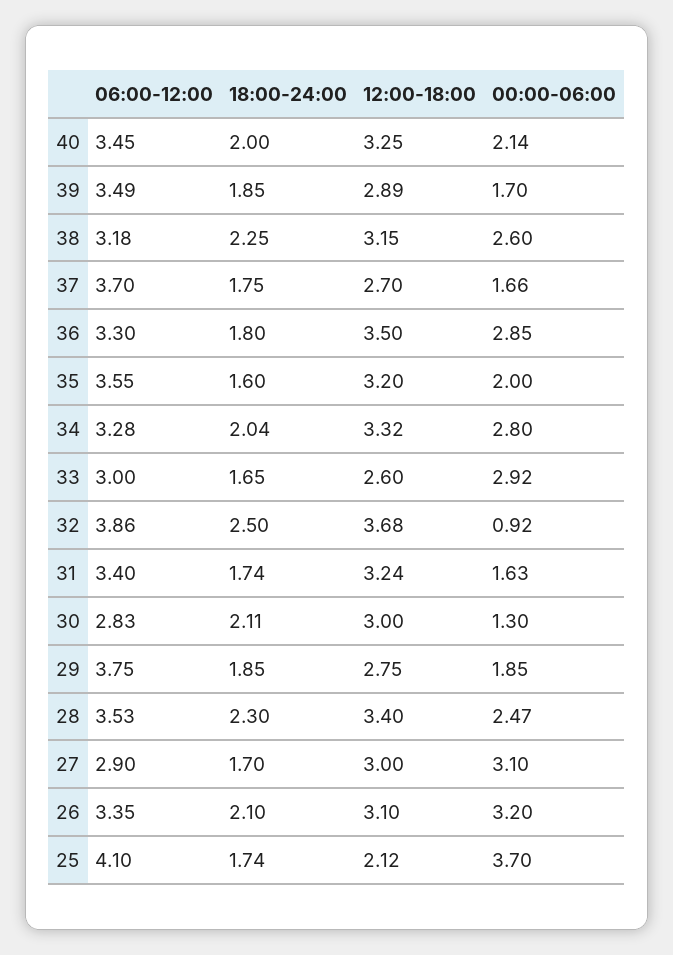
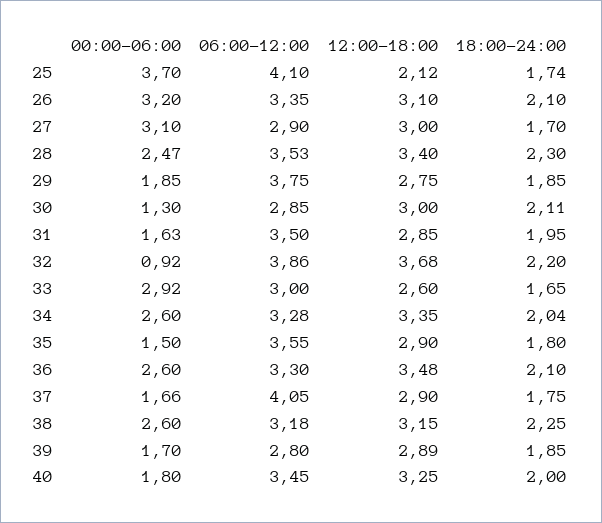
  {
    "06:00-12:00": {
      "40": 3.45,
-     "39": 3.49,
+     "39": 2.8,
      "38": 3.18,
-     "37": 3.7,
+     "37": 4.05,
      "36": 3.3,
      "35": 3.55,
      "34": 3.28,
      "33": 3,
      "32": 3.86,
-     "31": 3.4,
+     "31": 3.5,
-     "30": 2.83,
+     "30": 2.85,
      "29": 3.75,
      "28": 3.53,
      "27": 2.9,
      "26": 3.35,
      "25": 4.1
    },
    "18:00-24:00": {
      "40": 2,
      "39": 1.85,
      "38": 2.25,
      "37": 1.75,
-     "36": 1.8,
+     "36": 2.1,
-     "35": 1.6,
+     "35": 1.8,
      "34": 2.04,
      "33": 1.65,
-     "32": 2.5,
+     "32": 2.2,
-     "31": 1.74,
+     "31": 1.95,
      "30": 2.11,
      "29": 1.85,
      "28": 2.3,
      "27": 1.7,
      "26": 2.1,
      "25": 1.74
    },
    "12:00-18:00": {
      "40": 3.25,
      "39": 2.89,
      "38": 3.15,
-     "37": 2.7,
+     "37": 2.9,
-     "36": 3.5,
+     "36": 3.48,
-     "35": 3.2,
+     "35": 2.9,
-     "34": 3.32,
+     "34": 3.35,
      "33": 2.6,
      "32": 3.68,
-     "31": 3.24,
+     "31": 2.85,
      "30": 3,
      "29": 2.75,
      "28": 3.4,
      "27": 3,
      "26": 3.1,
      "25": 2.12
    },
    "00:00-06:00": {
-     "40": 2.14,
+     "40": 1.8,
      "39": 1.7,
      "38": 2.6,
      "37": 1.66,
-     "36": 2.85,
+     "36": 2.6,
-     "35": 2,
+     "35": 1.5,
-     "34": 2.8,
+     "34": 2.6,
      "33": 2.92,
      "32": 0.92,
      "31": 1.63,
      "30": 1.3,
      "29": 1.85,
      "28": 2.47,
      "27": 3.1,
      "26": 3.2,
      "25": 3.7
    }
  }

